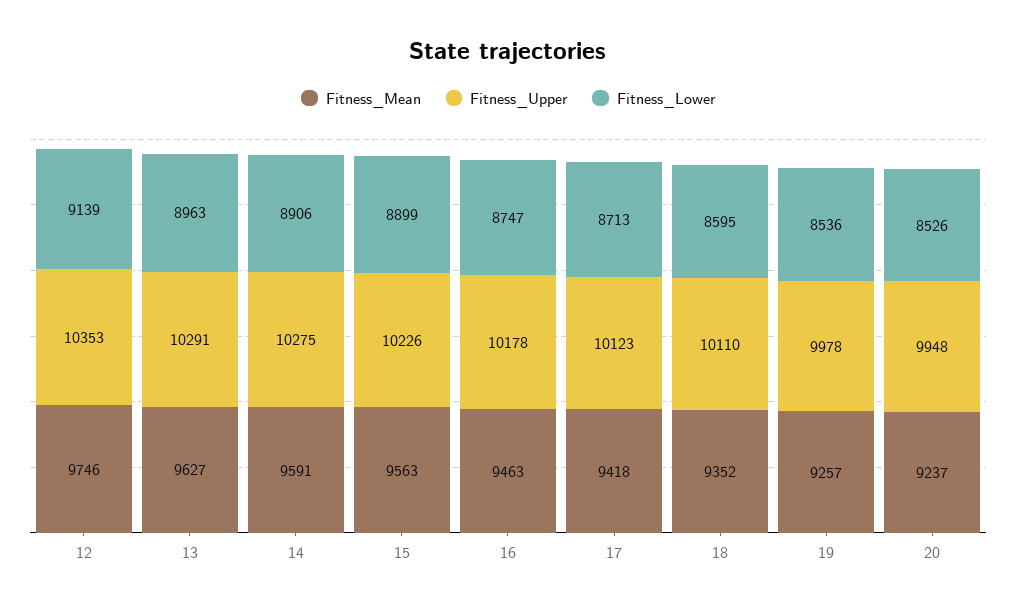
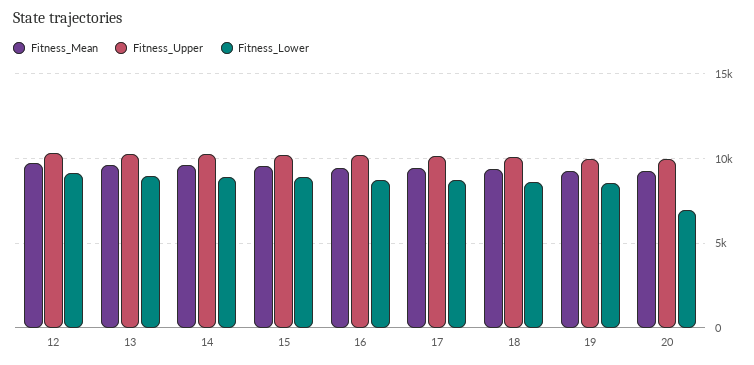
  {
    "Fitness_Mean": {
      "12": 9746,
      "13": 9627,
      "14": 9591,
      "15": 9563,
      "16": 9463,
      "17": 9418,
      "18": 9352,
      "19": 9257,
      "20": 9237
    },
    "Fitness_Upper": {
      "12": 10353,
      "13": 10291,
      "14": 10275,
      "15": 10226,
      "16": 10178,
      "17": 10123,
      "18": 10110,
      "19": 9978,
      "20": 9948
    },
    "Fitness_Lower": {
      "12": 9139,
      "13": 8963,
      "14": 8906,
      "15": 8899,
      "16": 8747,
      "17": 8713,
      "18": 8595,
      "19": 8536,
-     "20": 8526
+     "20": 7000
    }
  }

